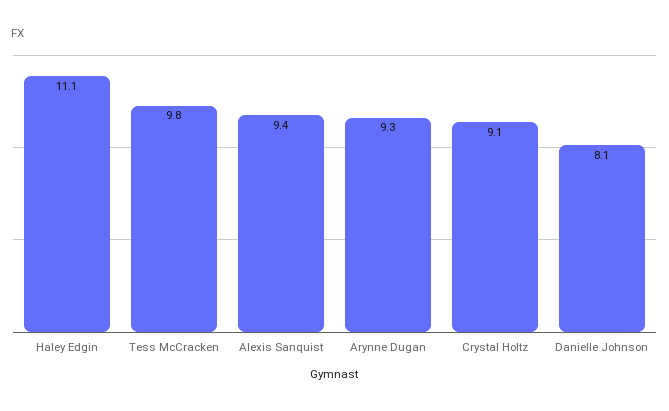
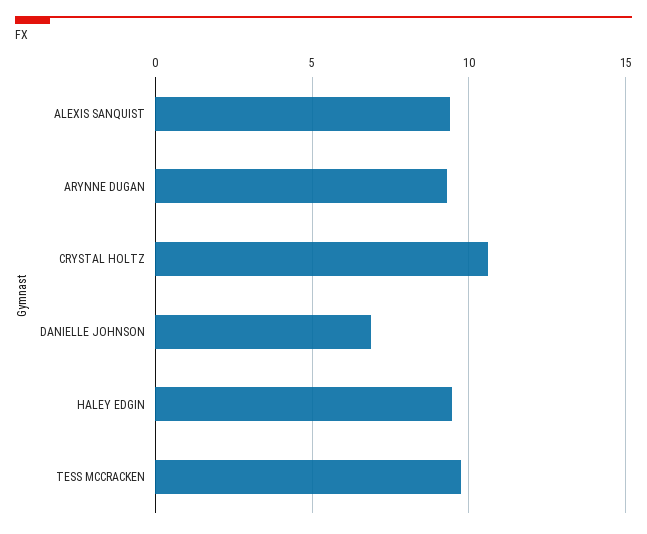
  {
-   "Haley Edgin": 11.1,
+   "Haley Edgin": 9.5,
    "Tess McCracken": 9.8,
    "Alexis Sanquist": 9.4,
    "Arynne Dugan": 9.3,
-   "Crystal Holtz": 9.1,
+   "Crystal Holtz": 10.5,
-   "Danielle Johnson": 8.1
+   "Danielle Johnson": 7
  }

